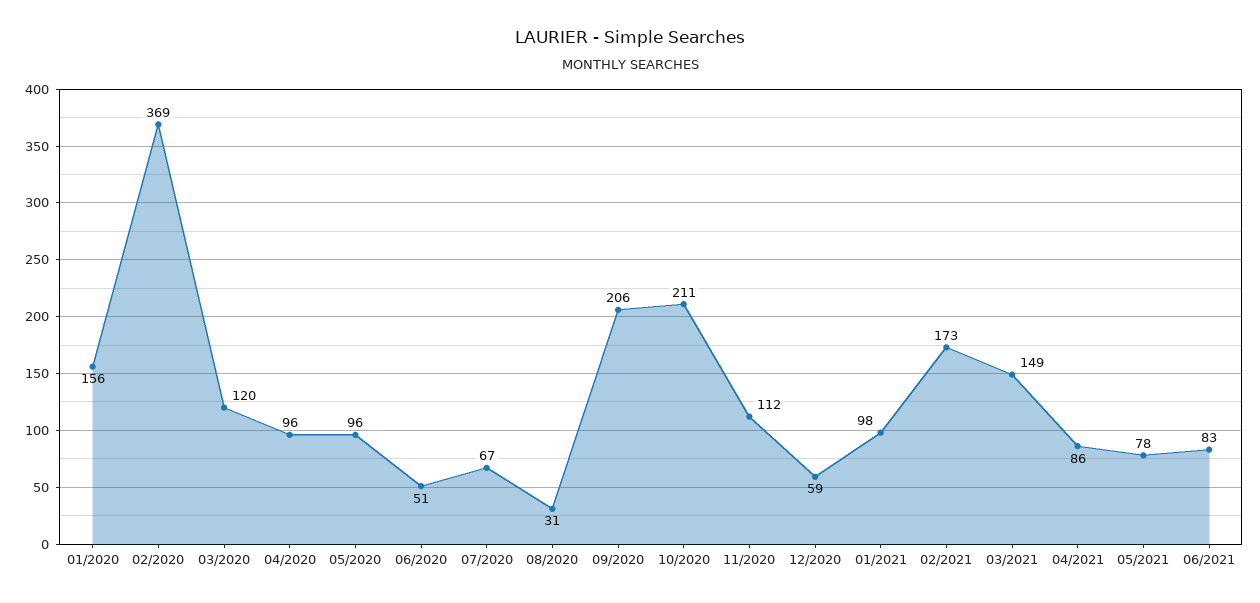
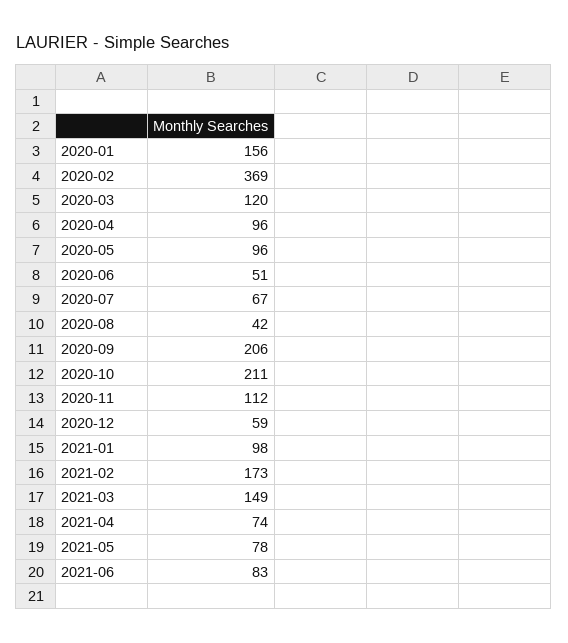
  {
    "01/2020": 156,
    "02/2020": 369,
    "03/2020": 120,
    "04/2020": 96,
    "05/2020": 96,
    "06/2020": 51,
    "07/2020": 67,
-   "08/2020": 31,
+   "08/2020": 42,
    "09/2020": 206,
    "10/2020": 211,
    "11/2020": 112,
    "12/2020": 59,
    "01/2021": 98,
    "02/2021": 173,
    "03/2021": 149,
-   "04/2021": 86,
+   "04/2021": 74,
    "05/2021": 78,
    "06/2021": 83
  }

